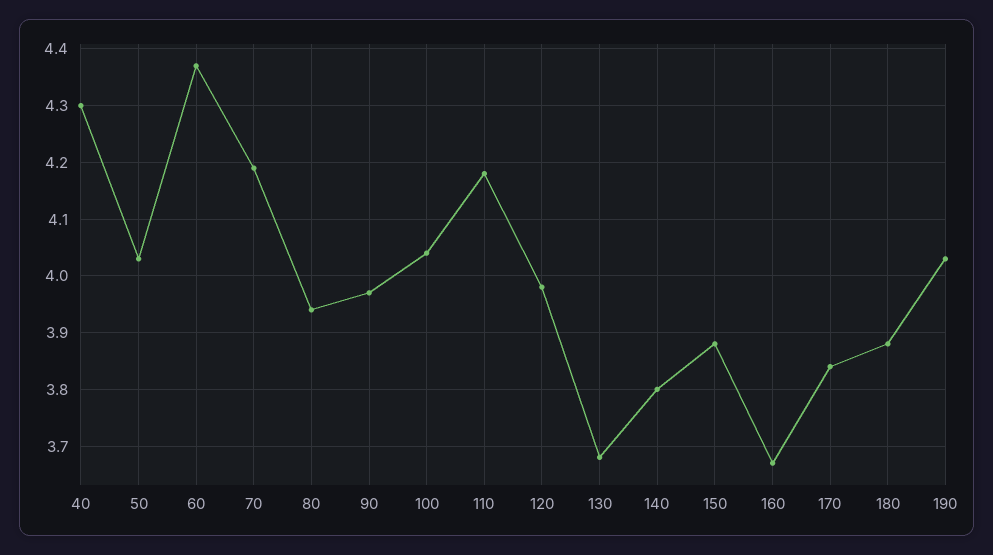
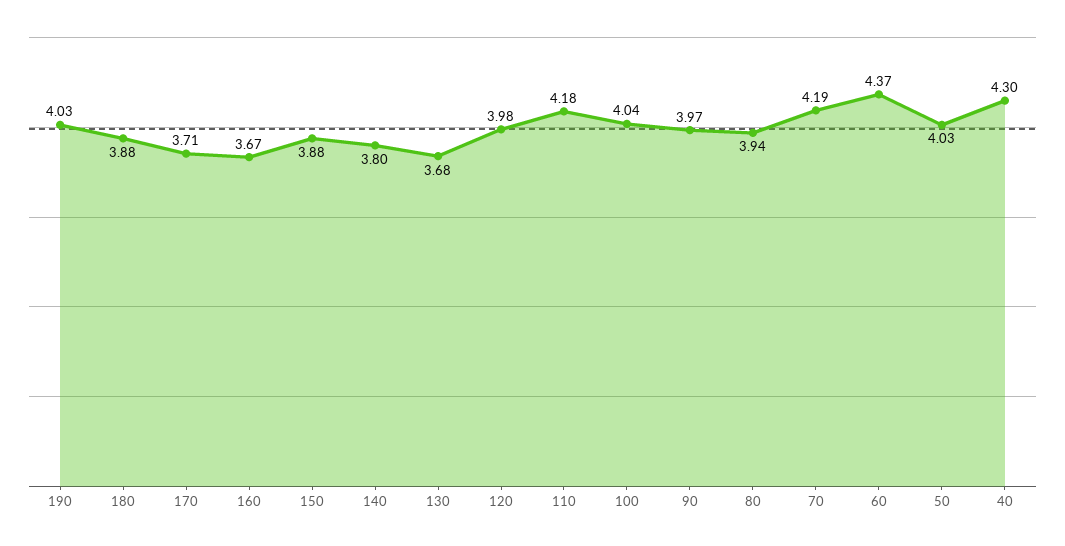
  {
    "40": 4.3,
    "50": 4.03,
    "60": 4.37,
    "70": 4.19,
    "80": 3.94,
    "90": 3.97,
    "100": 4.04,
    "110": 4.18,
    "120": 3.98,
    "130": 3.68,
    "140": 3.8,
    "150": 3.88,
    "160": 3.67,
-   "170": 3.85,
+   "170": 3.71,
    "180": 3.88,
    "190": 4.03
  }

